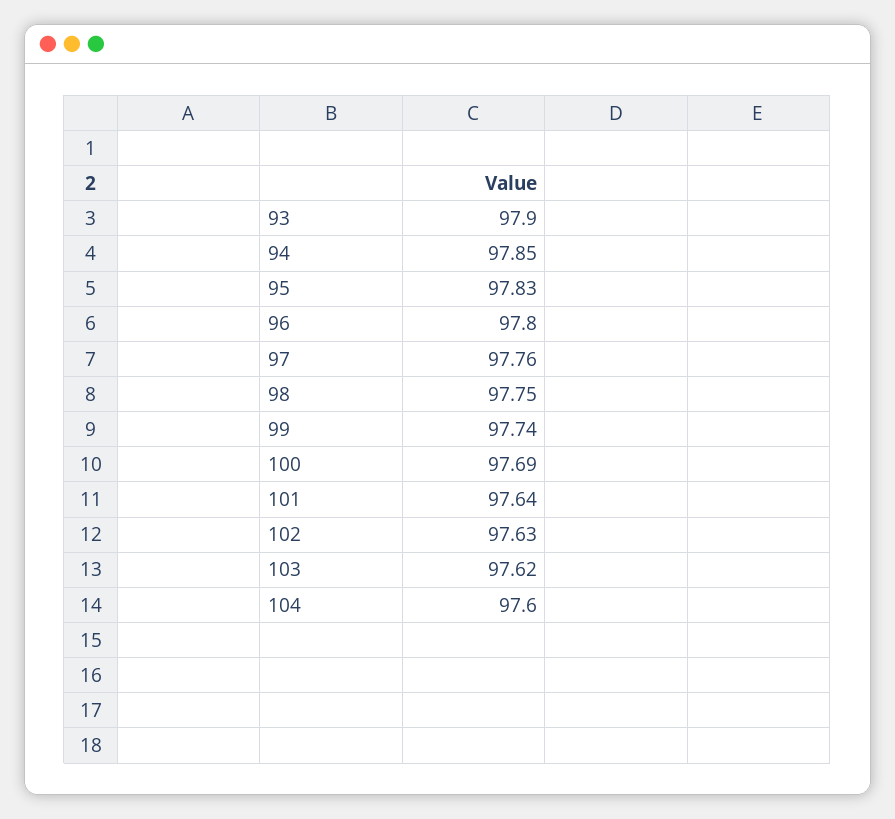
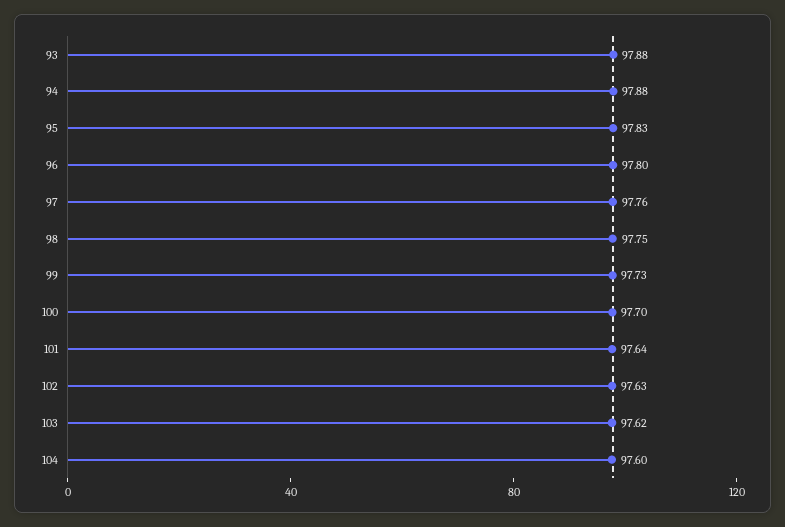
  {
-   "93": 97.9,
+   "93": 97.88,
-   "94": 97.85,
+   "94": 97.88,
    "95": 97.83,
    "96": 97.8,
    "97": 97.76,
    "98": 97.75,
-   "99": 97.74,
+   "99": 97.73,
-   "100": 97.69,
+   "100": 97.7,
    "101": 97.64,
    "102": 97.63,
    "103": 97.62,
    "104": 97.6
  }

